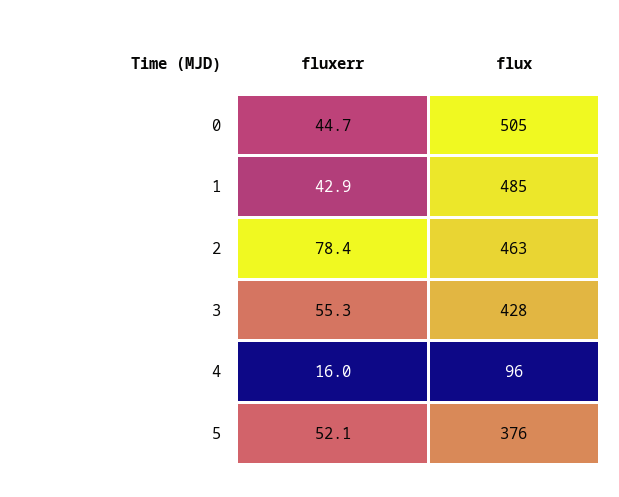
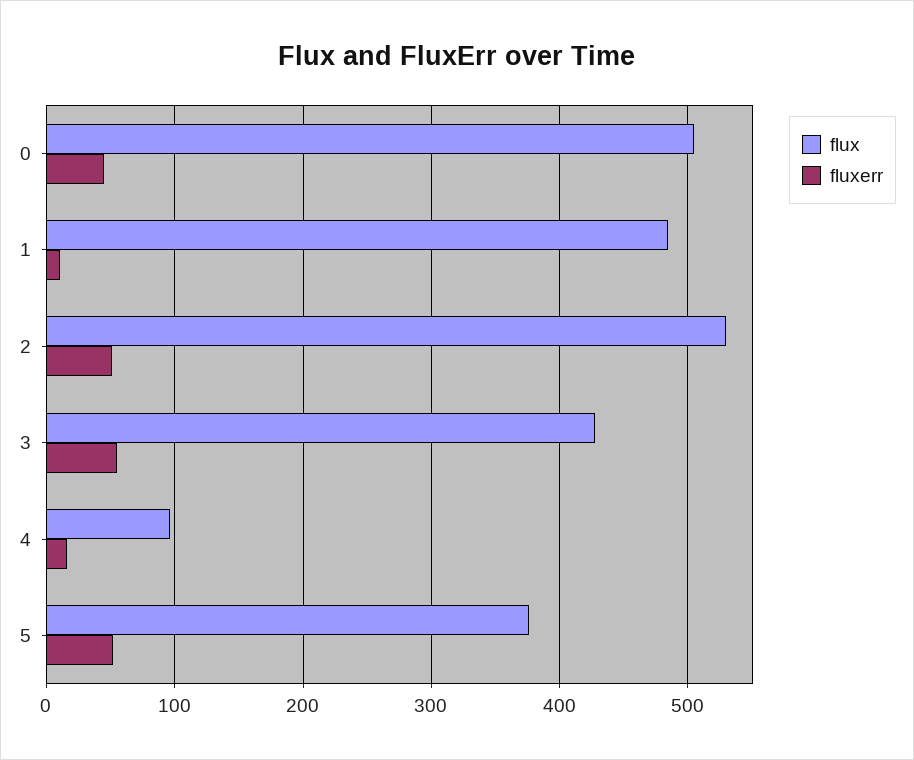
  {
    "fluxerr": {
      "0": 44.7,
-     "1": 42.9,
+     "1": 10,
-     "2": 78.4,
+     "2": 50,
      "3": 55.3,
      "4": 16,
      "5": 52.1
    },
    "flux": {
      "0": 505,
      "1": 485,
-     "2": 463,
+     "2": 530,
      "3": 428,
      "4": 96,
      "5": 376
    }
  }

